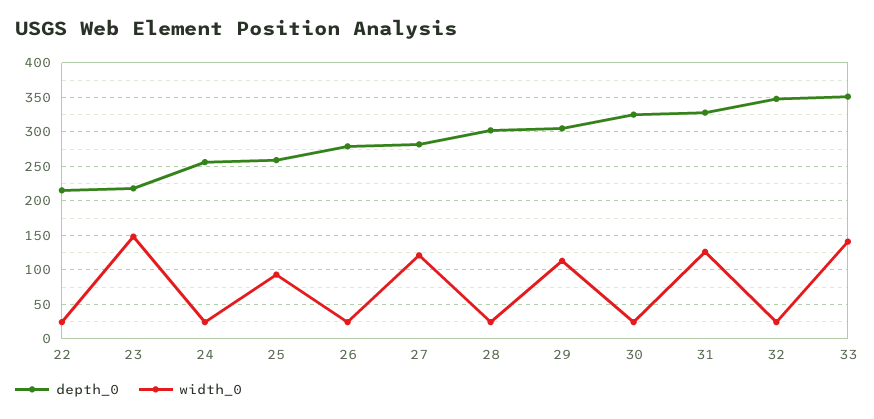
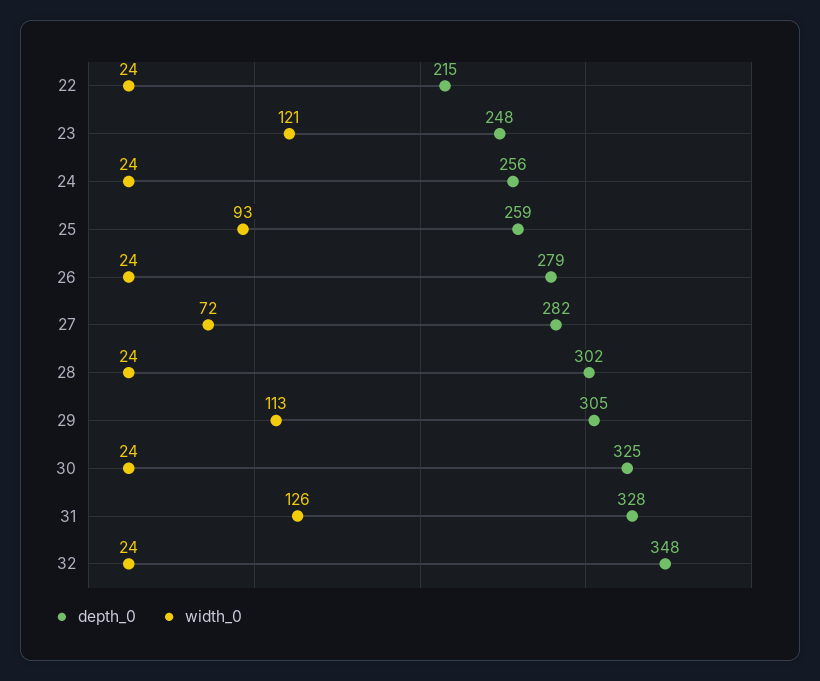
  {
    "depth_0": {
      "22": 215,
-     "23": 220,
+     "23": 248,
      "24": 256,
      "25": 259,
      "26": 279,
      "27": 282,
      "28": 302,
      "29": 305,
      "30": 325,
      "31": 328,
-     "32": 348,
+     "32": 348
-     "33": 350
    },
    "width_0": {
      "22": 24,
-     "23": 150,
+     "23": 121,
      "24": 24,
      "25": 93,
      "26": 24,
-     "27": 120,
+     "27": 72,
      "28": 24,
      "29": 113,
      "30": 24,
      "31": 126,
-     "32": 24,
+     "32": 24
-     "33": 140
    }
  }

